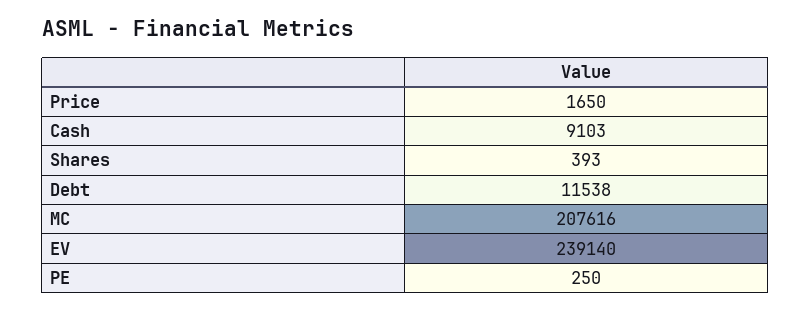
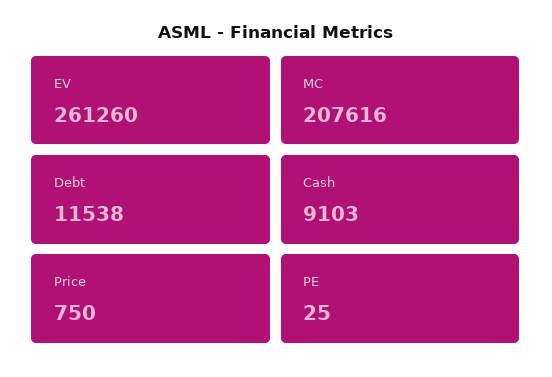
  {
-   "Price": 1650,
+   "Price": 750,
    "Cash": 9103,
-   "Shares": 393,
    "Debt": 11538,
    "MC": 207616,
-   "EV": 239140,
+   "EV": 261260,
-   "PE": 250
+   "PE": 25
  }

